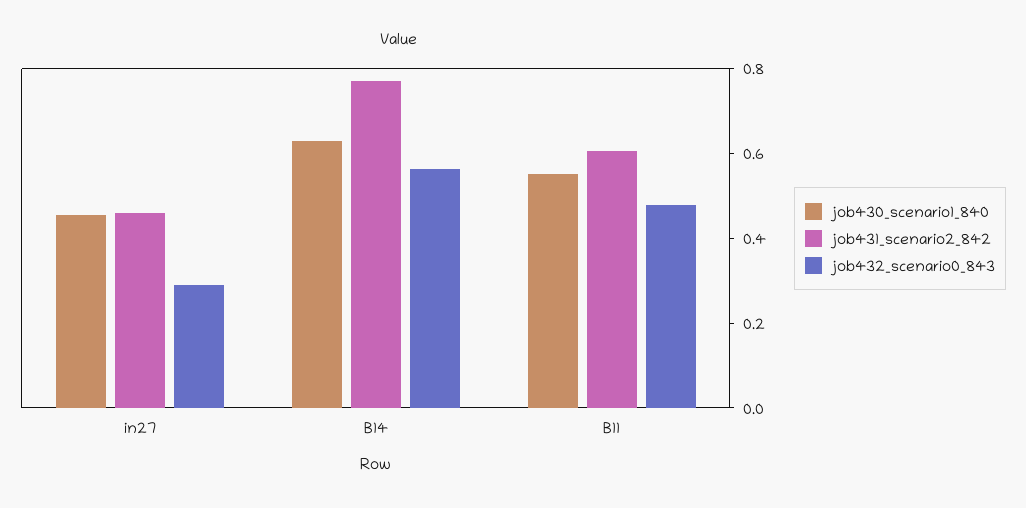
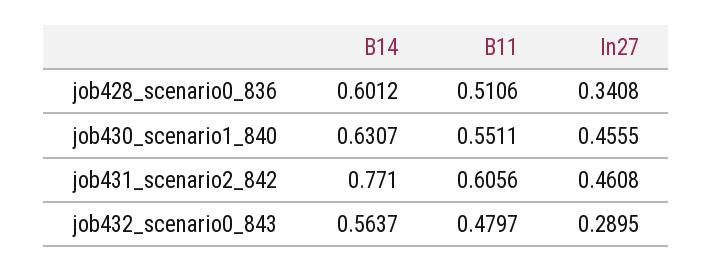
  {
    "job430_scenario1_840": {
      "in27": 0.4555,
      "B14": 0.6307,
      "B11": 0.5511
    },
    "job431_scenario2_842": {
      "in27": 0.4608,
      "B14": 0.771,
      "B11": 0.6056
    },
    "job432_scenario0_843": {
      "in27": 0.2895,
      "B14": 0.5637,
      "B11": 0.4797
-   }
+   },
+   "job428_scenario0_836": {
+     "B14": 0.6012,
+     "B11": 0.5106,
+     "in27": 0.3408
+   }
  }

